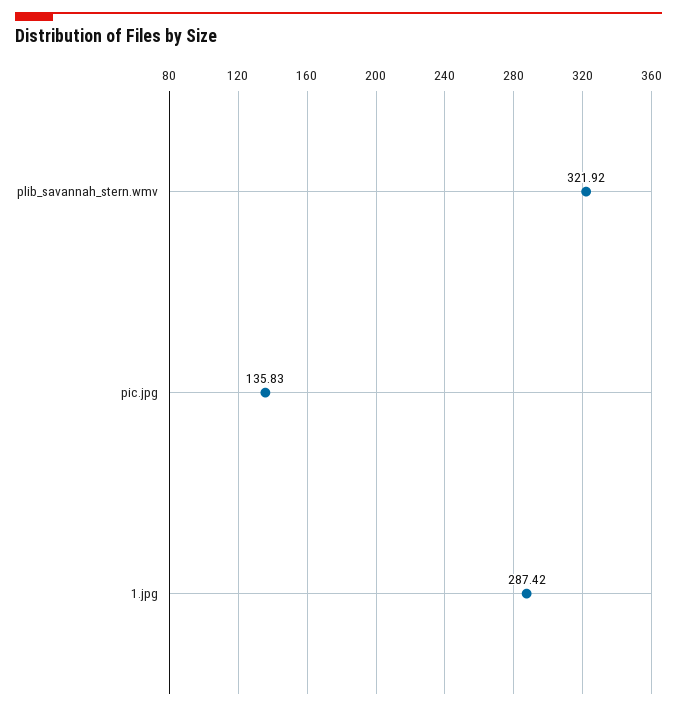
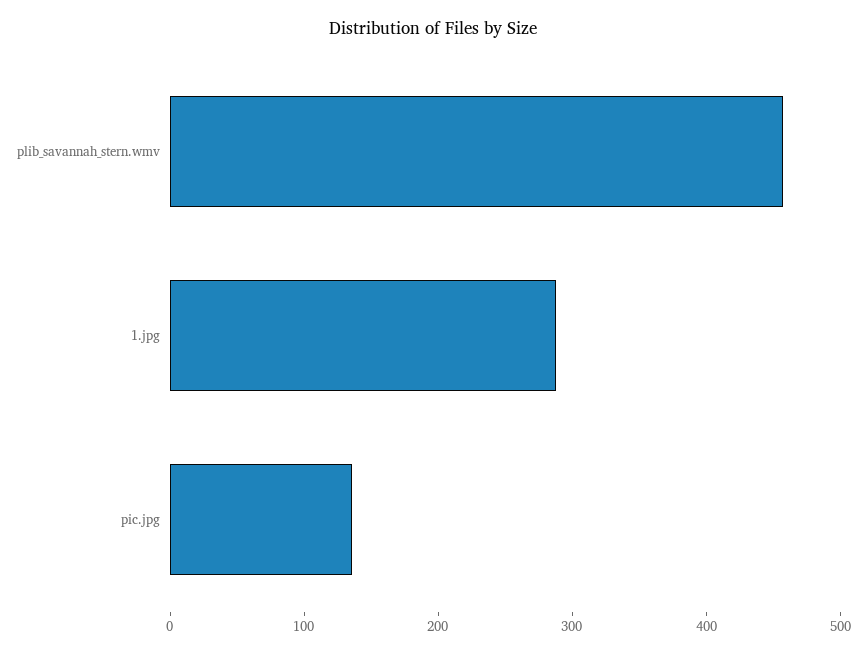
  {
-   "plib_savannah_stern.wmv": 321.92,
+   "plib_savannah_stern.wmv": 460,
    "pic.jpg": 135.83,
    "1.jpg": 287.42
  }

